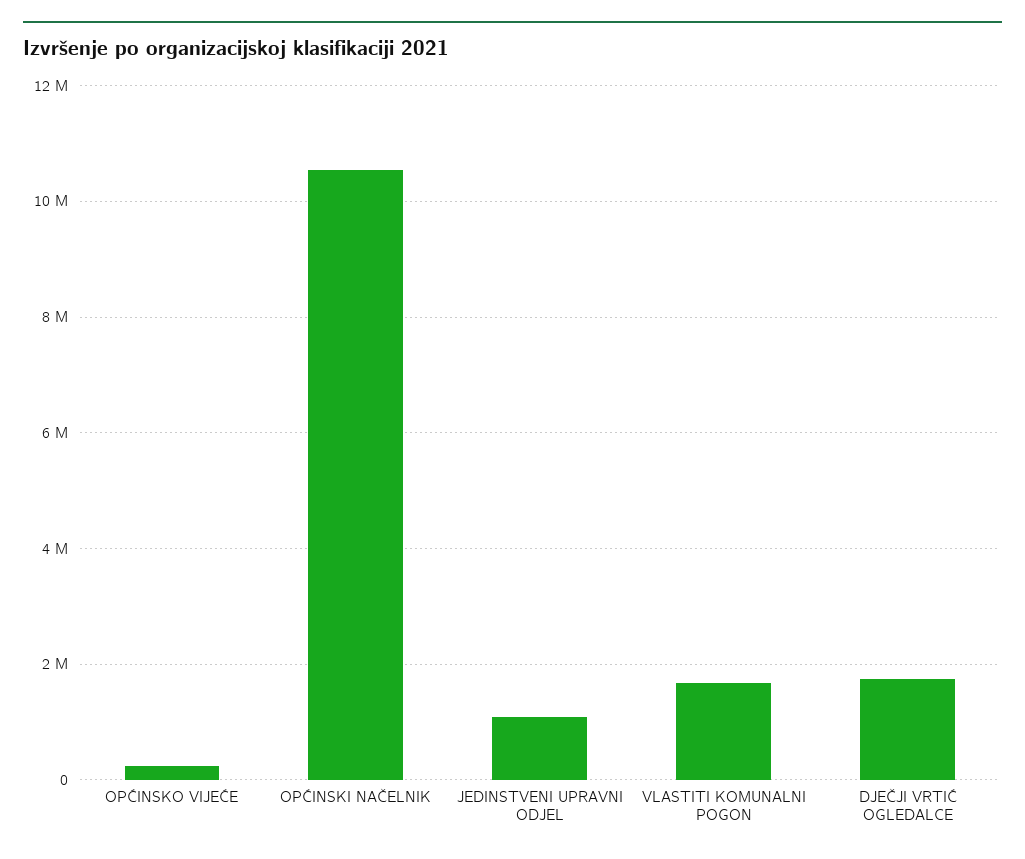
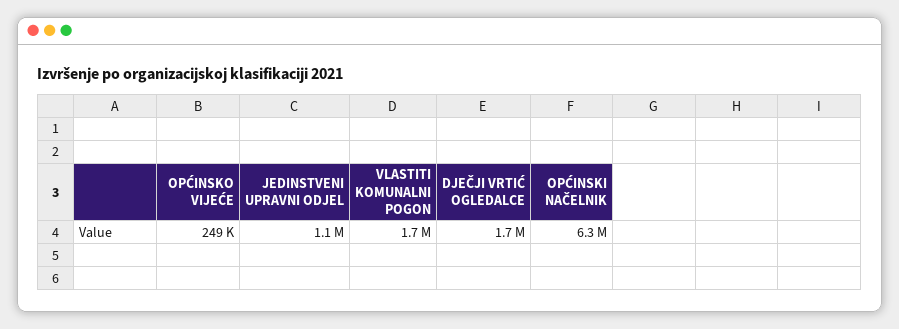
  {
    "OPĆINSKO VIJEĆE": 249000,
-   "OPĆINSKI NAČELNIK": 10600000,
+   "OPĆINSKI NAČELNIK": 6300000,
    "JEDINSTVENI UPRAVNI ODJEL": 1100000,
    "VLASTITI KOMUNALNI POGON": 1700000,
    "DJEČJI VRTIĆ OGLEDALCE": 1700000
  }

